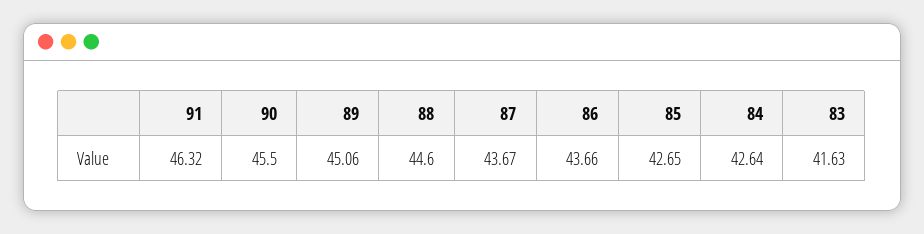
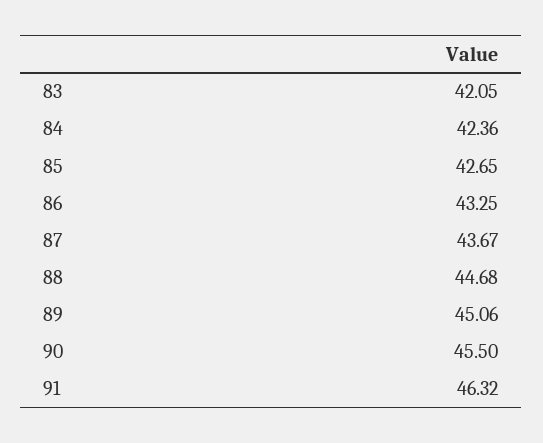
  {
    "91": 46.32,
    "90": 45.5,
    "89": 45.06,
-   "88": 44.6,
+   "88": 44.68,
    "87": 43.67,
-   "86": 43.66,
+   "86": 43.25,
    "85": 42.65,
-   "84": 42.64,
+   "84": 42.36,
-   "83": 41.63
+   "83": 42.05
  }

